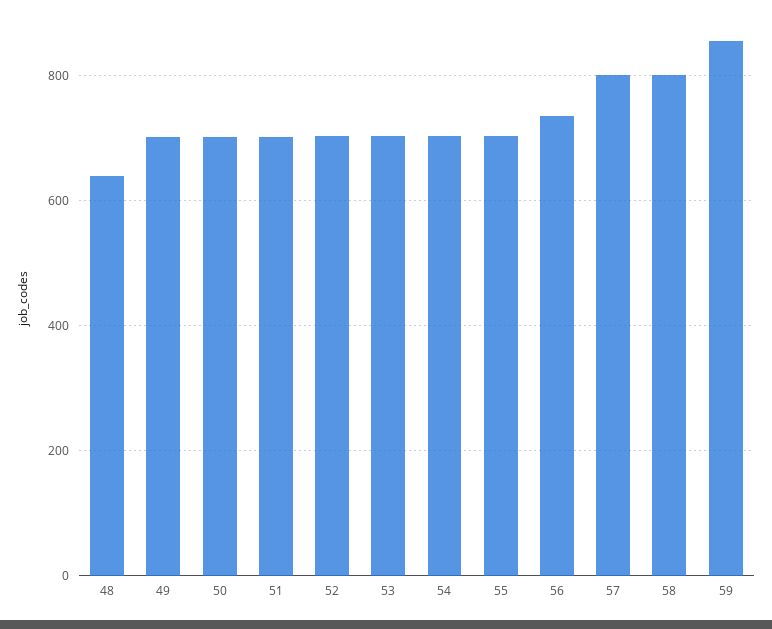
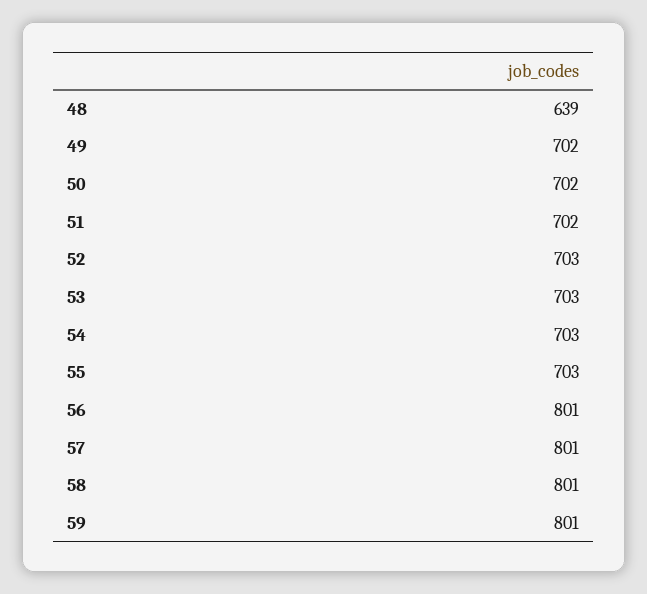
  {
    "48": 639,
    "49": 702,
    "50": 702,
    "51": 702,
    "52": 703,
    "53": 703,
    "54": 703,
    "55": 703,
-   "56": 740,
+   "56": 801,
    "57": 801,
    "58": 801,
-   "59": 860
+   "59": 801
  }

